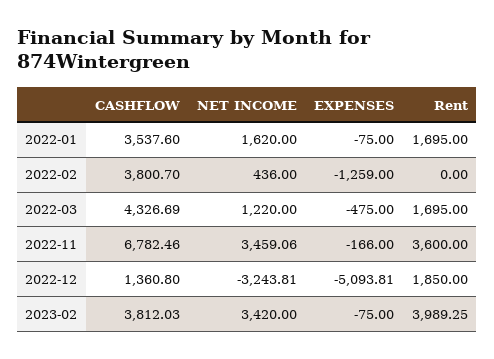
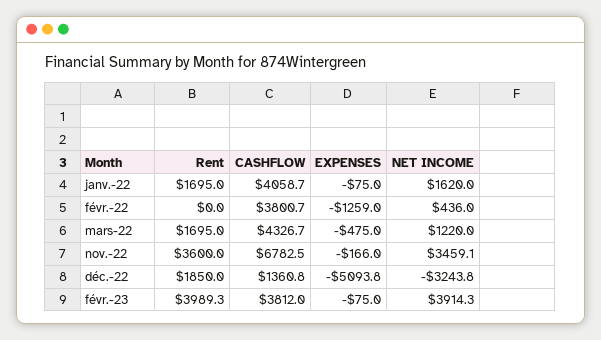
  {
    "CASHFLOW": {
-     "2022-01": 3537.6,
+     "2022-01": 4058.7,
      "2022-02": 3800.7,
      "2022-03": 4326.69,
      "2022-11": 6782.46,
      "2022-12": 1360.8,
      "2023-02": 3812.03
    },
    "NET INCOME": {
      "2022-01": 1620,
      "2022-02": 436,
      "2022-03": 1220,
      "2022-11": 3459.06,
      "2022-12": -3243.81,
-     "2023-02": 3420
+     "2023-02": 3914.3
    },
    "EXPENSES": {
      "2022-01": -75,
      "2022-02": -1259,
      "2022-03": -475,
      "2022-11": -166,
      "2022-12": -5093.81,
      "2023-02": -75
    },
    "Rent": {
      "2022-01": 1695,
      "2022-02": 0,
      "2022-03": 1695,
      "2022-11": 3600,
      "2022-12": 1850,
      "2023-02": 3989.25
    }
  }

